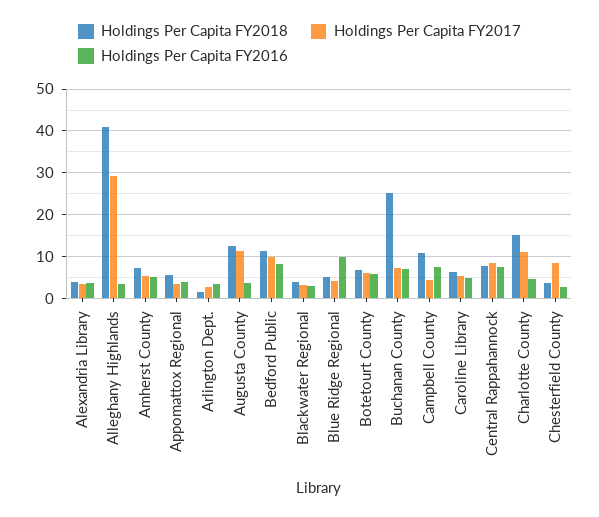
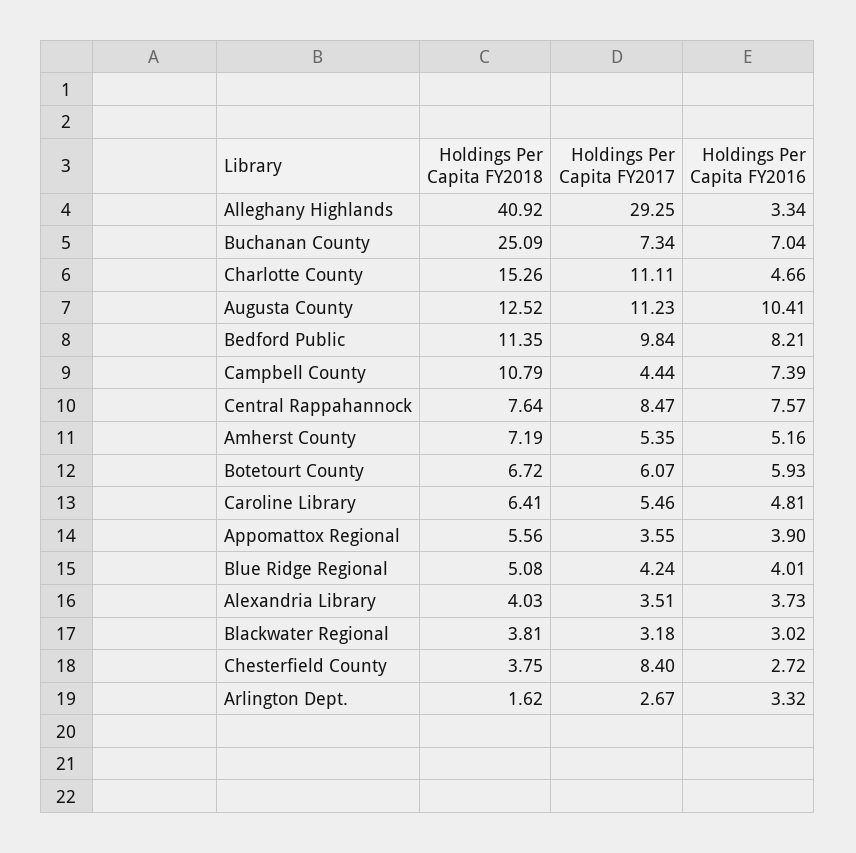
  {
    "Holdings Per Capita FY2018": {
      "Alexandria Library": 4.03,
      "Alleghany Highlands": 40.92,
      "Amherst County": 7.19,
      "Appomattox Regional": 5.56,
      "Arlington Dept.": 1.62,
      "Augusta County": 12.52,
      "Bedford Public": 11.35,
      "Blackwater Regional": 3.81,
      "Blue Ridge Regional": 5.08,
      "Botetourt County": 6.72,
      "Buchanan County": 25.09,
      "Campbell County": 10.79,
      "Caroline Library": 6.41,
      "Central Rappahannock": 7.64,
      "Charlotte County": 15.26,
      "Chesterfield County": 3.75
    },
    "Holdings Per Capita FY2017": {
      "Alexandria Library": 3.51,
      "Alleghany Highlands": 29.25,
      "Amherst County": 5.35,
      "Appomattox Regional": 3.55,
      "Arlington Dept.": 2.67,
      "Augusta County": 11.23,
      "Bedford Public": 9.84,
      "Blackwater Regional": 3.18,
      "Blue Ridge Regional": 4.24,
      "Botetourt County": 6.07,
      "Buchanan County": 7.34,
      "Campbell County": 4.44,
      "Caroline Library": 5.46,
      "Central Rappahannock": 8.47,
      "Charlotte County": 11.11,
      "Chesterfield County": 8.4
    },
    "Holdings Per Capita FY2016": {
      "Alexandria Library": 3.73,
      "Alleghany Highlands": 3.34,
      "Amherst County": 5.16,
      "Appomattox Regional": 3.9,
      "Arlington Dept.": 3.32,
-     "Augusta County": 4,
+     "Augusta County": 10.41,
      "Bedford Public": 8.21,
      "Blackwater Regional": 3.02,
-     "Blue Ridge Regional": 10,
+     "Blue Ridge Regional": 4.01,
      "Botetourt County": 5.93,
      "Buchanan County": 7.04,
      "Campbell County": 7.39,
      "Caroline Library": 4.81,
      "Central Rappahannock": 7.57,
      "Charlotte County": 4.66,
      "Chesterfield County": 2.72
    }
  }

